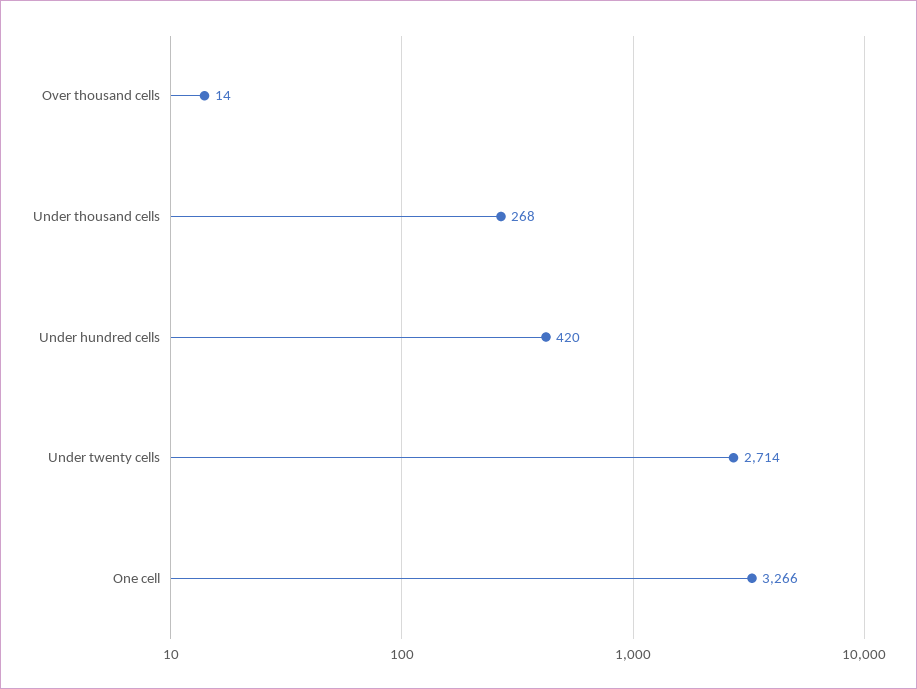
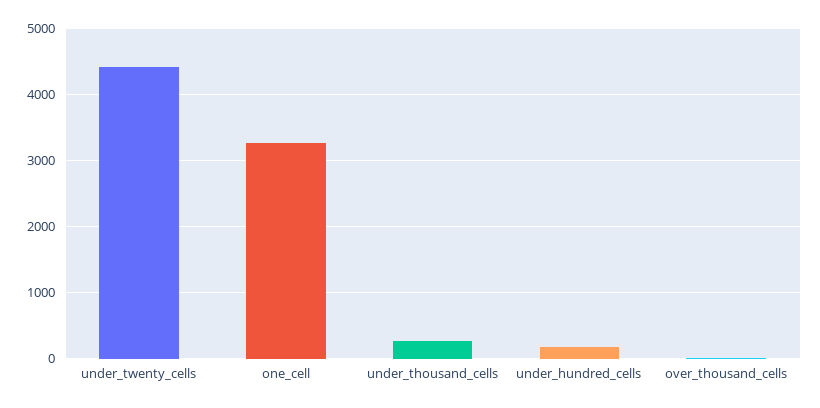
  {
    "Over thousand cells": 14,
    "Under thousand cells": 268,
-   "Under hundred cells": 420,
+   "Under hundred cells": 200,
-   "Under twenty cells": 2714,
+   "Under twenty cells": 4400,
    "One cell": 3266
  }

